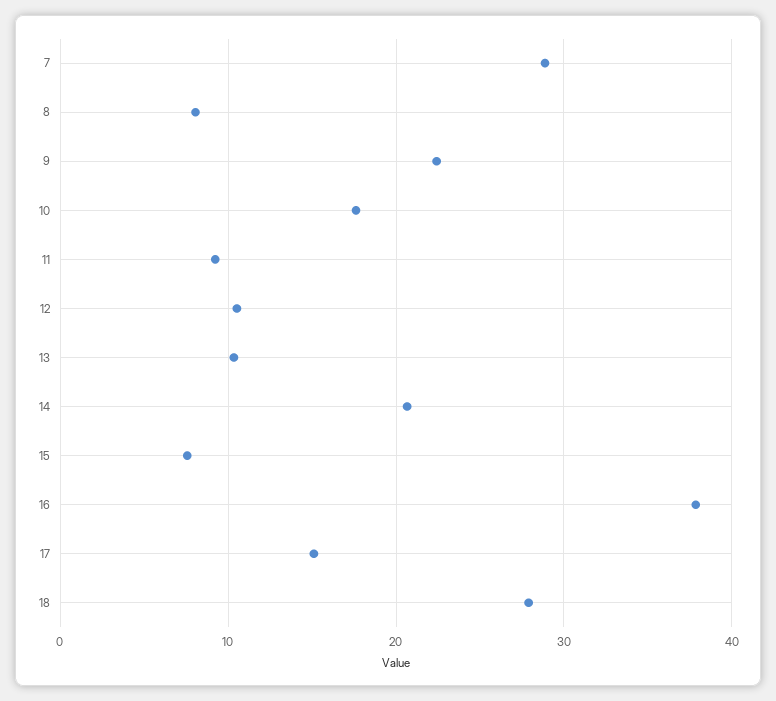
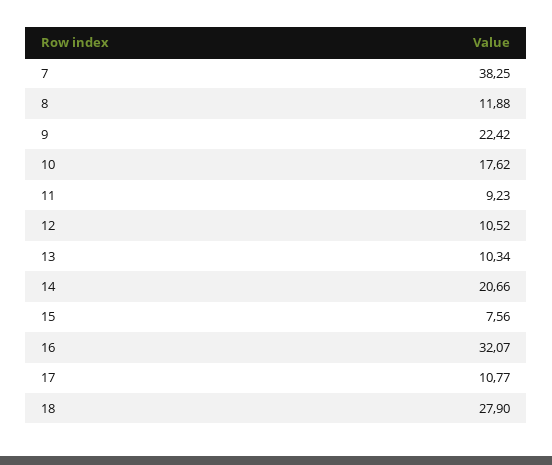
  {
-   "7": 29,
+   "7": 38.25,
-   "8": 8,
+   "8": 11.88,
    "9": 22.42,
    "10": 17.62,
    "11": 9.23,
    "12": 10.52,
    "13": 10.34,
    "14": 20.66,
    "15": 7.56,
-   "16": 38,
+   "16": 32.07,
-   "17": 15,
+   "17": 10.77,
    "18": 27.9
  }

